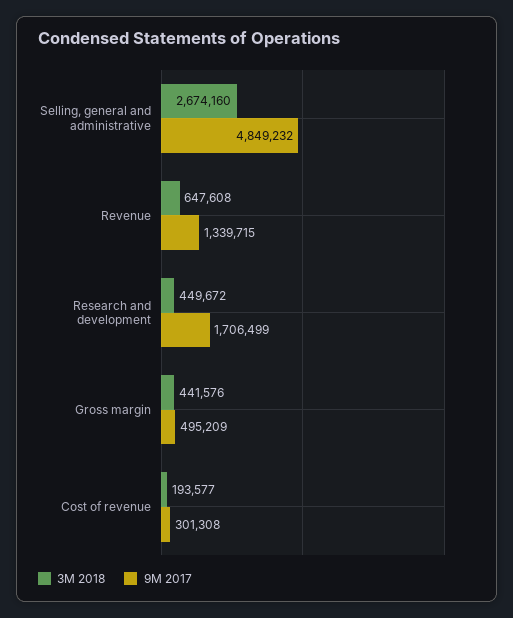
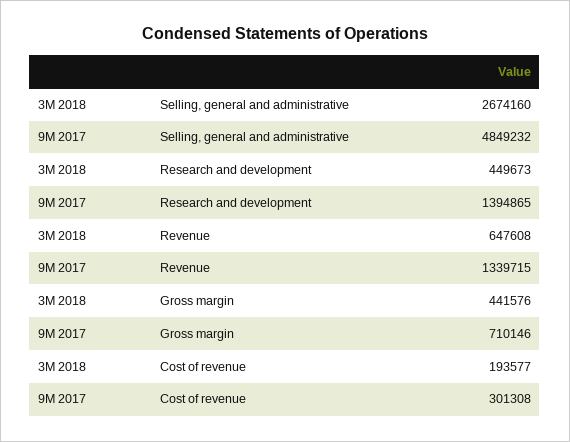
  {
    "3M 2018": {
      "Selling, general and administrative": 2674160,
      "Revenue": 647608,
-     "Research and development": 449672,
+     "Research and development": 449673,
      "Gross margin": 441576,
      "Cost of revenue": 193577
    },
    "9M 2017": {
      "Selling, general and administrative": 4849232,
      "Revenue": 1339715,
-     "Research and development": 1706499,
+     "Research and development": 1394865,
-     "Gross margin": 495209,
+     "Gross margin": 710146,
      "Cost of revenue": 301308
    }
  }

